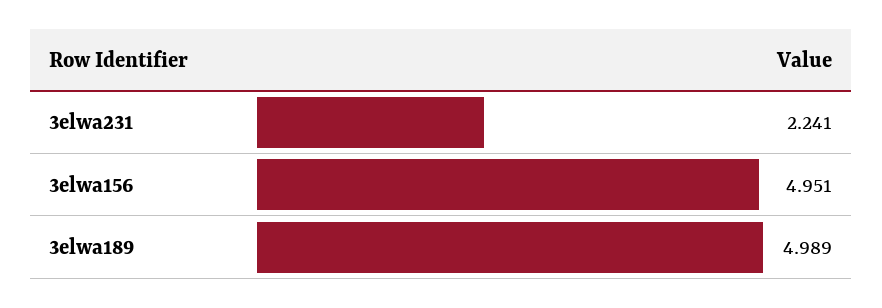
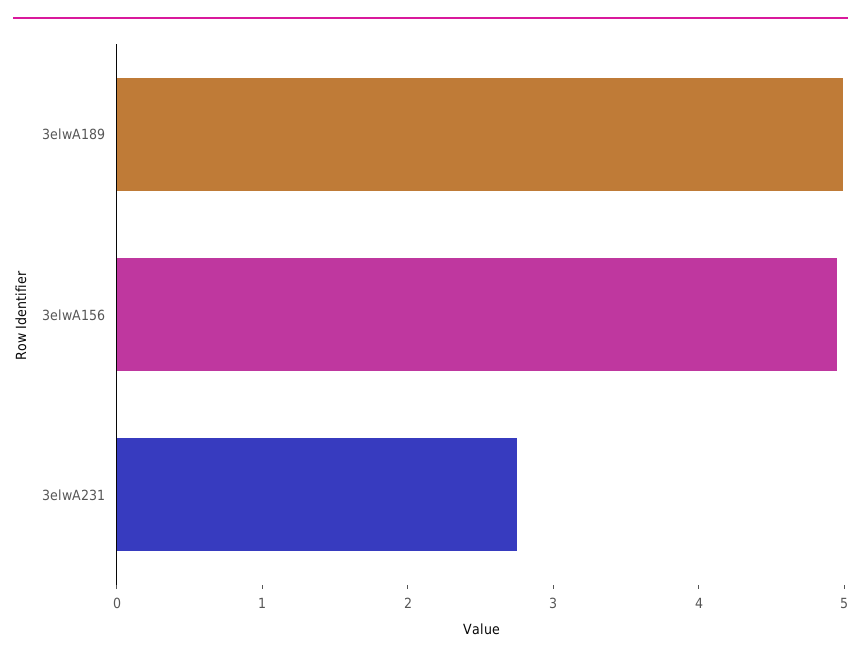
  {
-   "3elwa231": 2.241,
+   "3elwa231": 2.8,
    "3elwa156": 4.951,
    "3elwa189": 4.989
  }

